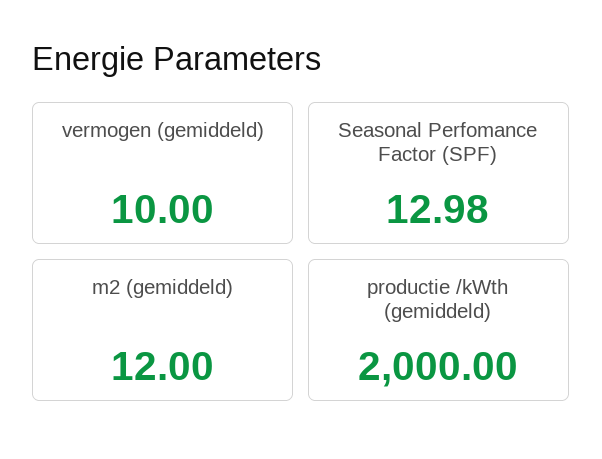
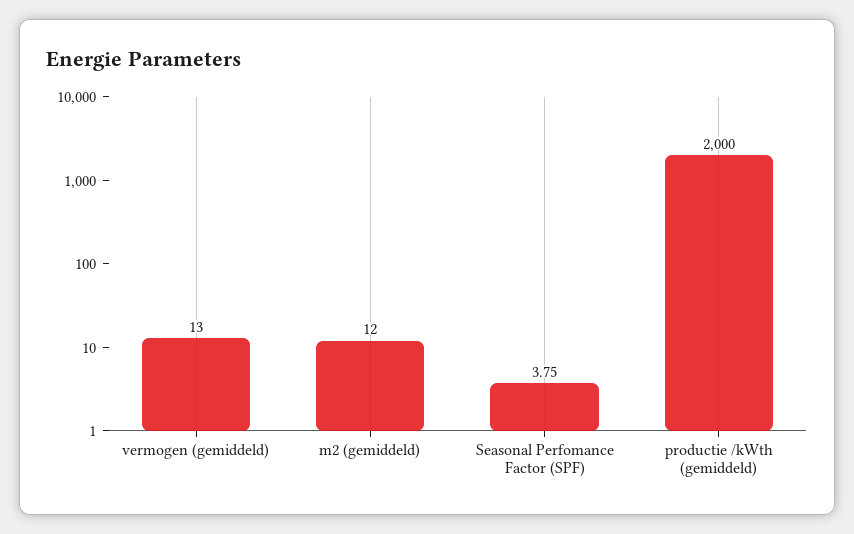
  {
-   "vermogen (gemiddeld)": 10,
+   "vermogen (gemiddeld)": 13,
-   "Seasonal Perfomance Factor (SPF)": 12.98,
+   "Seasonal Perfomance Factor (SPF)": 3.75,
    "m2 (gemiddeld)": 12,
    "productie /kWth (gemiddeld)": 2000
  }

